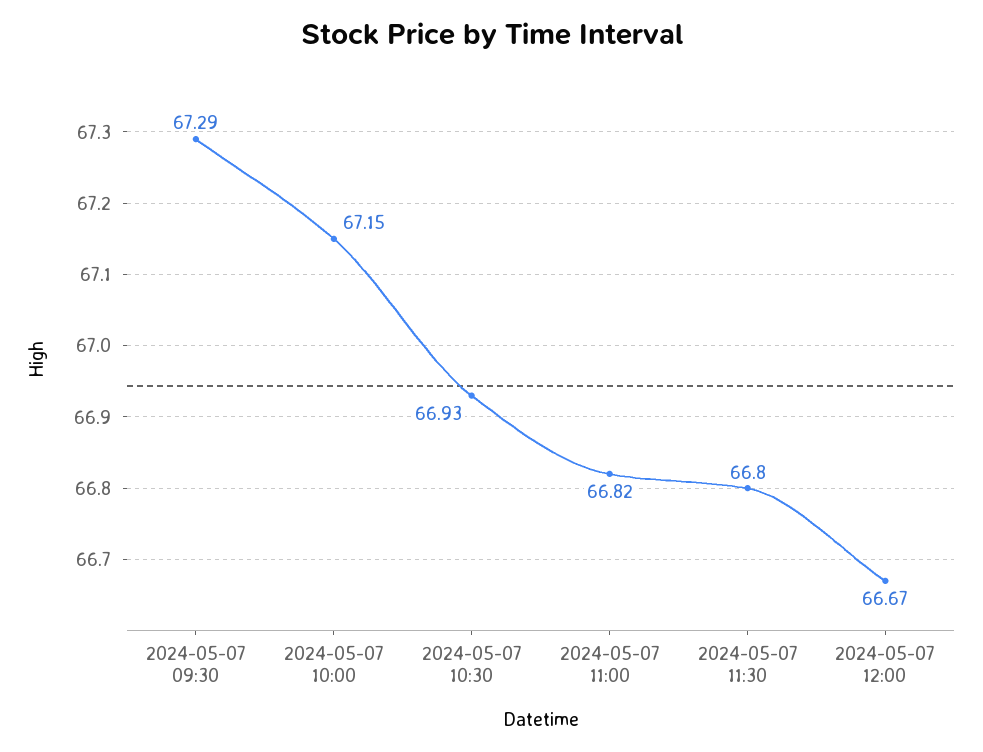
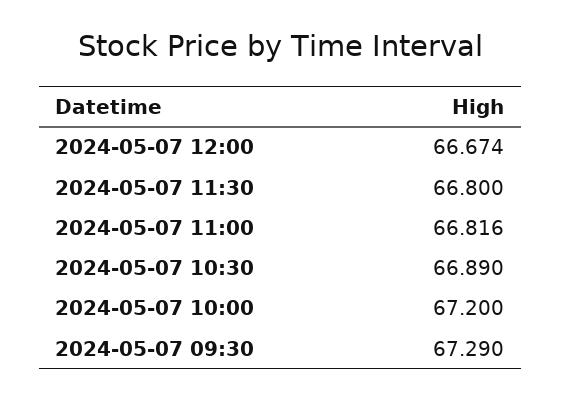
  {
    "2024-05-07 09:30": 67.29,
-   "2024-05-07 10:00": 67.15,
+   "2024-05-07 10:00": 67.2,
-   "2024-05-07 10:30": 66.93,
+   "2024-05-07 10:30": 66.89,
    "2024-05-07 11:00": 66.816,
    "2024-05-07 11:30": 66.8,
    "2024-05-07 12:00": 66.674
  }

